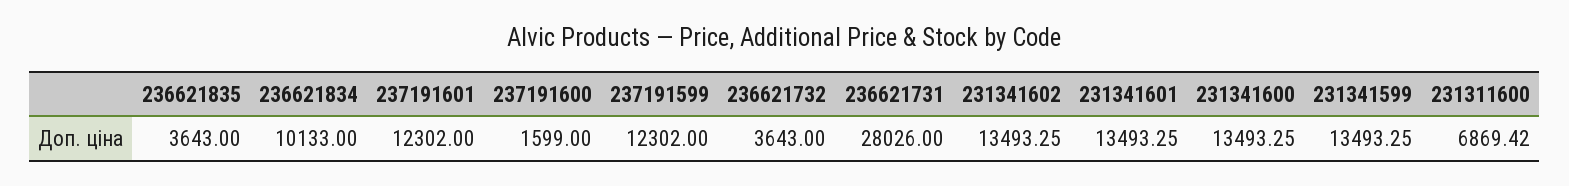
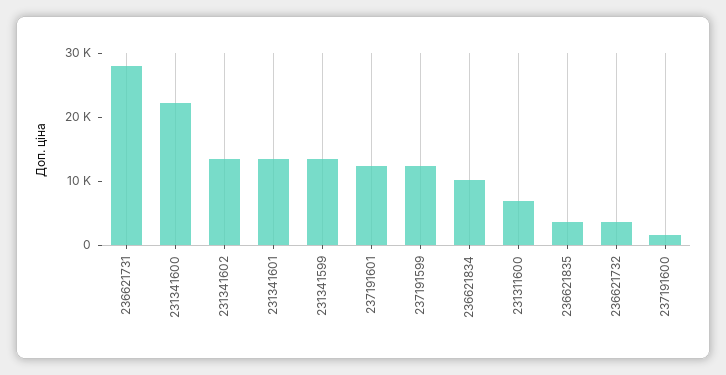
  {
    "236621835": 3643,
    "236621834": 10133,
    "237191601": 12302,
    "237191600": 1599,
    "237191599": 12302,
    "236621732": 3643,
    "236621731": 28026,
    "231341602": 13493.25,
    "231341601": 13493.25,
-   "231341600": 13493.25,
+   "231341600": 22000,
    "231341599": 13493.25,
    "231311600": 6869.42
  }

